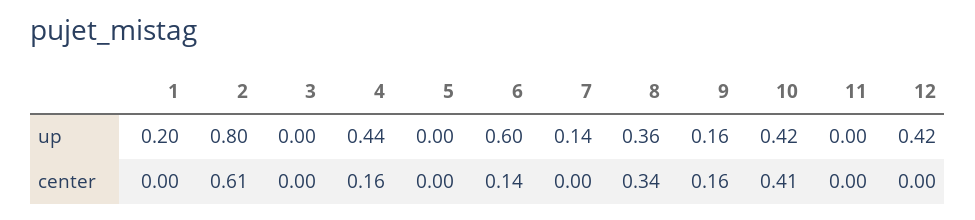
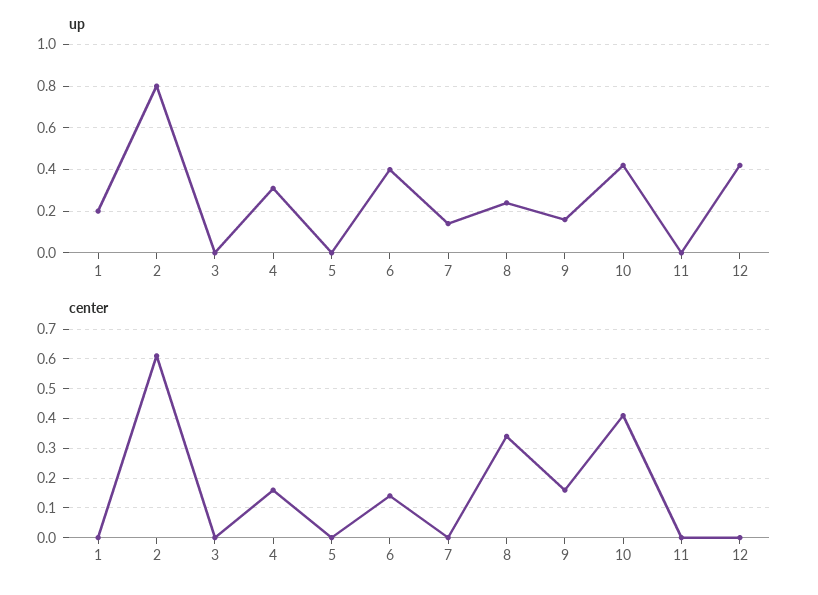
  {
    "up": {
      "1": 0.2,
      "2": 0.8,
      "3": 0,
-     "4": 0.44,
+     "4": 0.3,
      "5": 0,
-     "6": 0.6,
+     "6": 0.4,
      "7": 0.14,
-     "8": 0.36,
+     "8": 0.25,
      "9": 0.16,
      "10": 0.42,
      "11": 0,
      "12": 0.42
    },
    "center": {
      "1": 0,
      "2": 0.61,
      "3": 0,
      "4": 0.16,
      "5": 0,
      "6": 0.14,
      "7": 0,
      "8": 0.34,
      "9": 0.16,
      "10": 0.41,
      "11": 0,
      "12": 0
    }
  }

